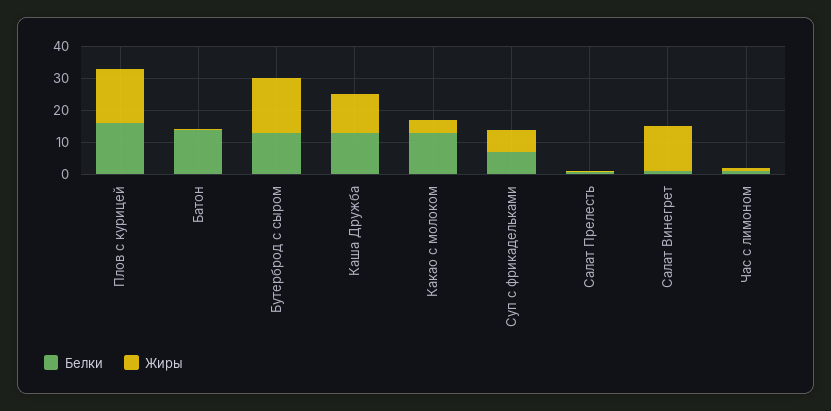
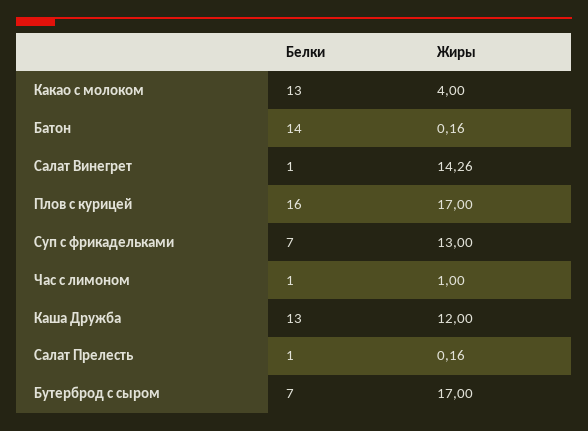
  {
    "Белки": {
      "Плов с курицей": 16,
      "Батон": 14,
-     "Бутерброд с сыром": 12.5,
+     "Бутерброд с сыром": 7,
      "Каша Дружба": 13,
      "Какао с молоком": 13,
      "Суп с фрикадельками": 7,
      "Салат Прелесть": 1,
      "Салат Винегрет": 1,
      "Час с лимоном": 1
    },
    "Жиры": {
      "Плов с курицей": 17,
      "Батон": 0.16,
      "Бутерброд с сыром": 17,
      "Каша Дружба": 12,
      "Какао с молоком": 4,
-     "Суп с фрикадельками": 7.5,
+     "Суп с фрикадельками": 13,
      "Салат Прелесть": 0.16,
      "Салат Винегрет": 14.26,
      "Час с лимоном": 1
    }
  }

